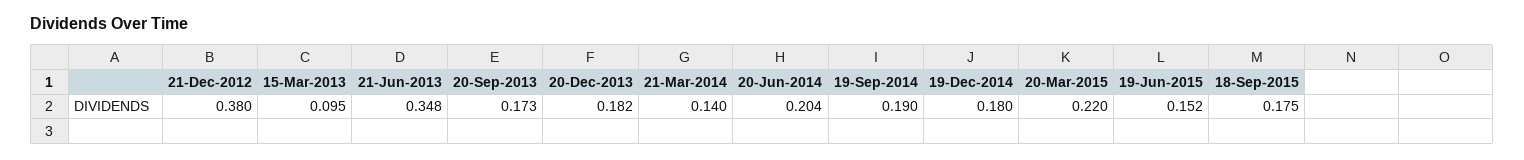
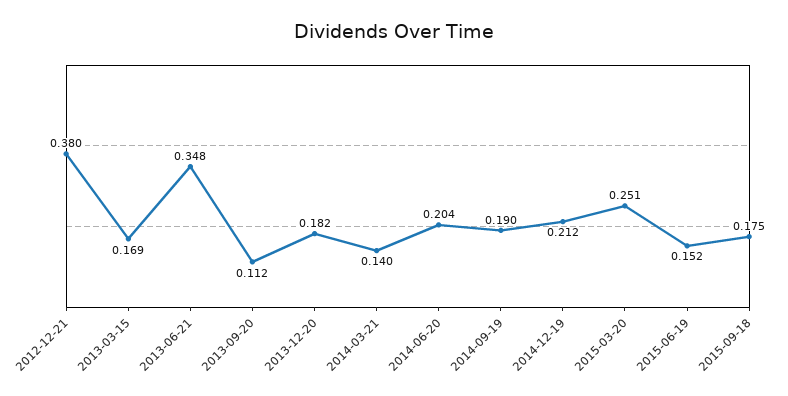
  {
    "21-Dec-2012": 0.38,
-   "15-Mar-2013": 0.095,
+   "15-Mar-2013": 0.169,
    "21-Jun-2013": 0.348,
-   "20-Sep-2013": 0.173,
+   "20-Sep-2013": 0.112,
    "20-Dec-2013": 0.182,
    "21-Mar-2014": 0.14,
    "20-Jun-2014": 0.204,
    "19-Sep-2014": 0.19,
-   "19-Dec-2014": 0.18,
+   "19-Dec-2014": 0.212,
-   "20-Mar-2015": 0.22,
+   "20-Mar-2015": 0.251,
    "19-Jun-2015": 0.152,
    "18-Sep-2015": 0.175
  }

